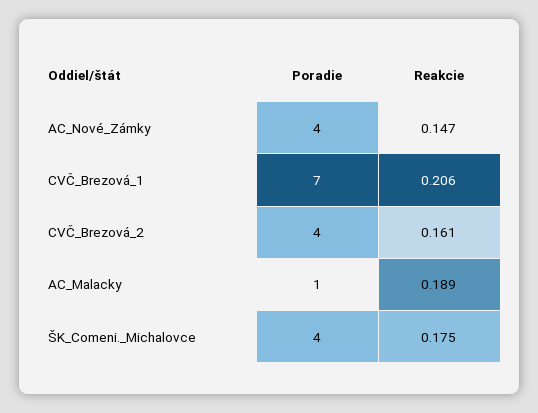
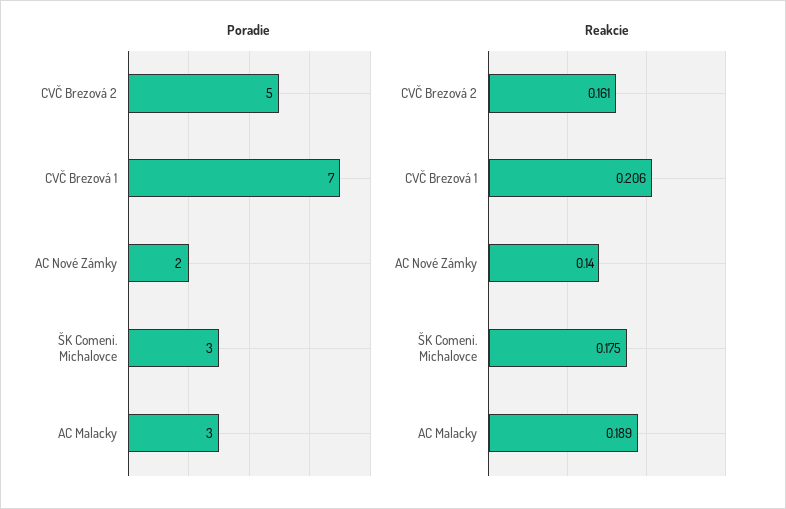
  {
    "Poradie": {
-     "AC_Nové_Zámky": 4,
+     "AC_Nové_Zámky": 2,
      "CVČ_Brezová_1": 7,
-     "CVČ_Brezová_2": 4,
+     "CVČ_Brezová_2": 5,
-     "AC_Malacky": 1,
+     "AC_Malacky": 3,
-     "ŠK_Comeni._Michalovce": 4
+     "ŠK_Comeni._Michalovce": 3
    },
    "Reakcie": {
-     "AC_Nové_Zámky": 0.147,
+     "AC_Nové_Zámky": 0.14,
      "CVČ_Brezová_1": 0.206,
      "CVČ_Brezová_2": 0.161,
      "AC_Malacky": 0.189,
      "ŠK_Comeni._Michalovce": 0.175
    }
  }

